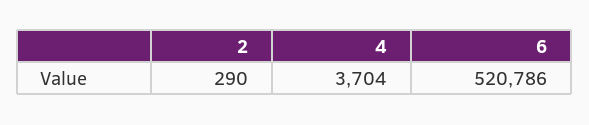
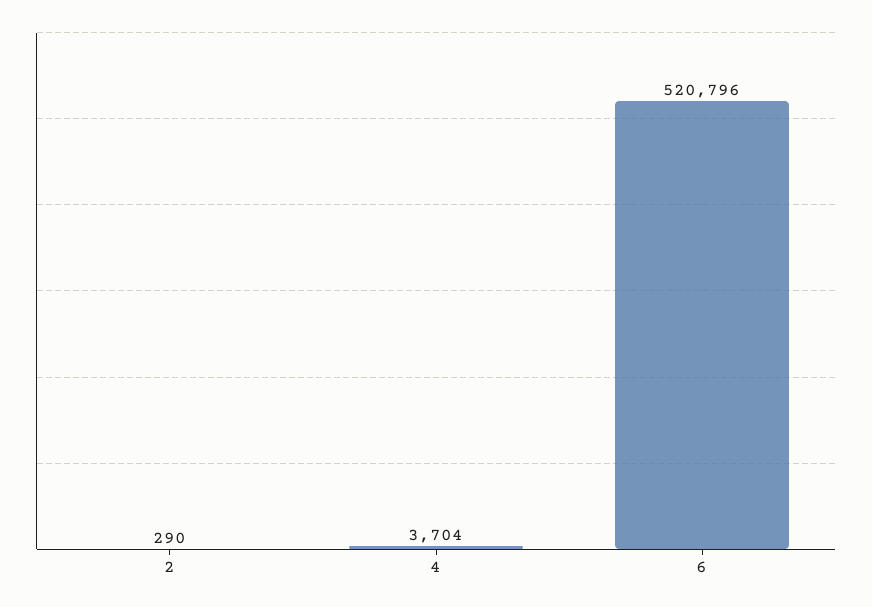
  {
    "2": 290,
    "4": 3704,
-   "6": 520786
+   "6": 520796
  }

